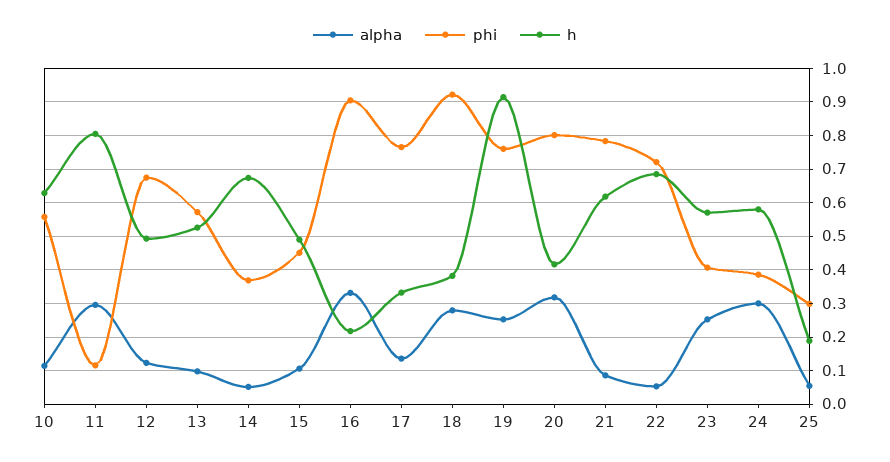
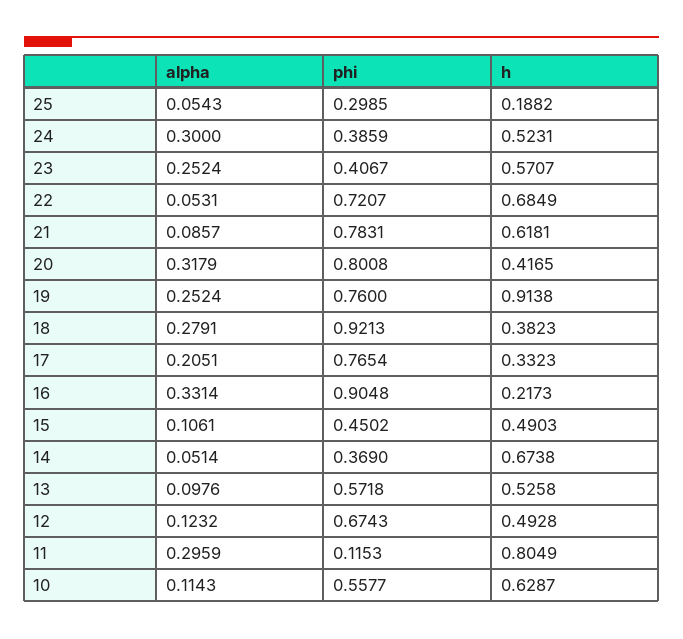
  {
    "alpha": {
      "10": 0.1143,
      "11": 0.2959,
      "12": 0.1232,
      "13": 0.0976,
      "14": 0.0514,
      "15": 0.1061,
      "16": 0.3314,
-     "17": 0.14,
+     "17": 0.2051,
      "18": 0.2791,
      "19": 0.2524,
      "20": 0.3179,
      "21": 0.0857,
      "22": 0.0531,
      "23": 0.2524,
      "24": 0.3,
      "25": 0.0543
    },
    "phi": {
      "10": 0.5577,
      "11": 0.1153,
      "12": 0.6743,
      "13": 0.5718,
      "14": 0.369,
      "15": 0.4502,
      "16": 0.9048,
      "17": 0.7654,
      "18": 0.9213,
      "19": 0.76,
      "20": 0.8008,
      "21": 0.7831,
      "22": 0.7207,
      "23": 0.4067,
      "24": 0.3859,
      "25": 0.2985
    },
    "h": {
      "10": 0.6287,
      "11": 0.8049,
      "12": 0.4928,
      "13": 0.5258,
      "14": 0.6738,
      "15": 0.4903,
      "16": 0.2173,
      "17": 0.3323,
      "18": 0.3823,
      "19": 0.9138,
      "20": 0.4165,
      "21": 0.6181,
      "22": 0.6849,
      "23": 0.5707,
-     "24": 0.58,
+     "24": 0.5231,
      "25": 0.1882
    }
  }

